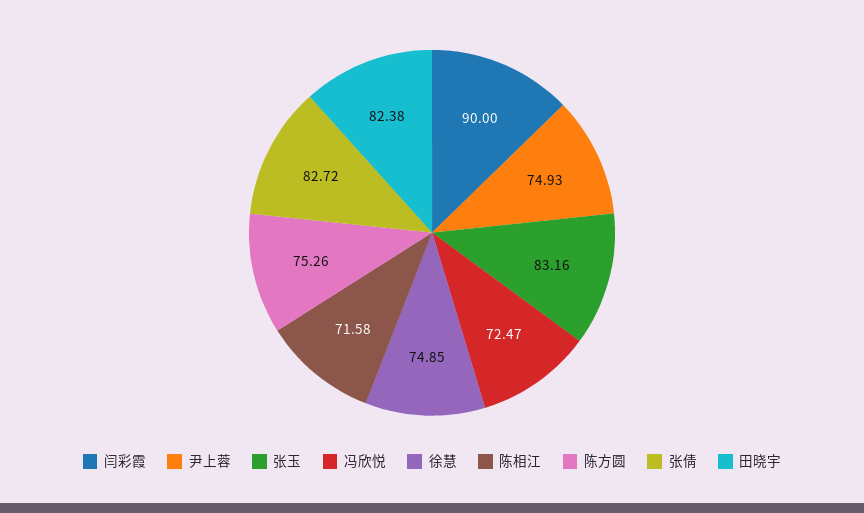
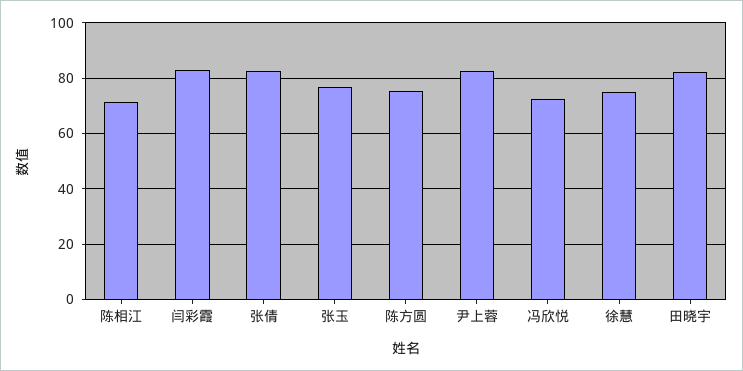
  {
-   "闫彩霞": 90,
+   "闫彩霞": 82.5,
-   "尹上蓉": 74.93,
+   "尹上蓉": 82.5,
-   "张玉": 83.16,
+   "张玉": 77.5,
    "冯欣悦": 72.47,
    "徐慧": 74.85,
    "陈相江": 71.58,
    "陈方圆": 75.26,
    "张倩": 82.72,
    "田晓宇": 82.38
  }

